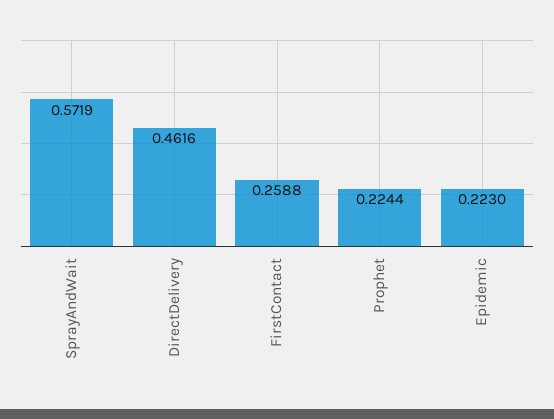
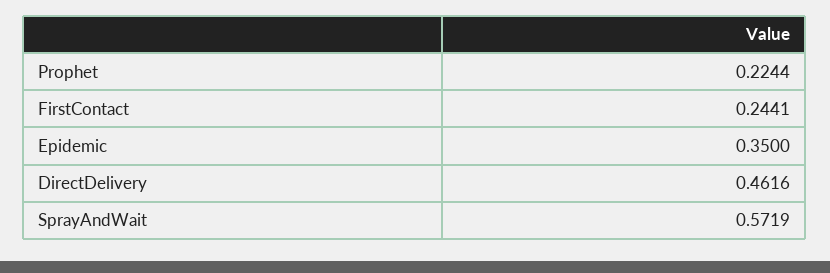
  {
    "SprayAndWait": 0.5719,
    "DirectDelivery": 0.4616,
-   "FirstContact": 0.2588,
+   "FirstContact": 0.2441,
    "Prophet": 0.2244,
-   "Epidemic": 0.223
+   "Epidemic": 0.35
  }

